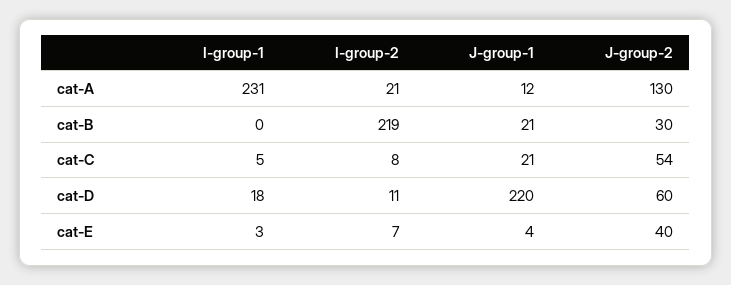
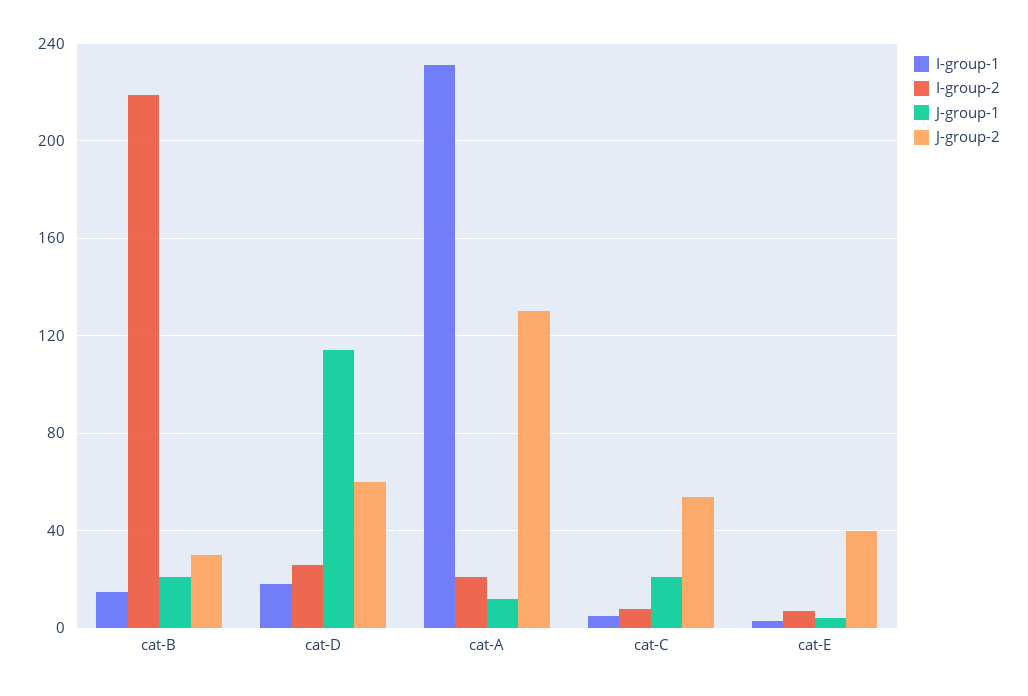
  {
    "I-group-1": {
      "cat-A": 231,
-     "cat-B": 0,
+     "cat-B": 15,
      "cat-C": 5,
      "cat-D": 18,
      "cat-E": 3
    },
    "I-group-2": {
      "cat-A": 21,
      "cat-B": 219,
      "cat-C": 8,
-     "cat-D": 11,
+     "cat-D": 25,
      "cat-E": 7
    },
    "J-group-1": {
      "cat-A": 12,
      "cat-B": 21,
      "cat-C": 21,
-     "cat-D": 220,
+     "cat-D": 115,
      "cat-E": 4
    },
    "J-group-2": {
      "cat-A": 130,
      "cat-B": 30,
      "cat-C": 54,
      "cat-D": 60,
      "cat-E": 40
    }
  }

